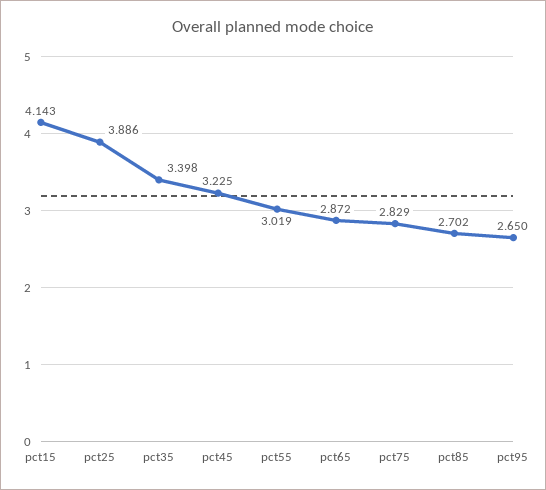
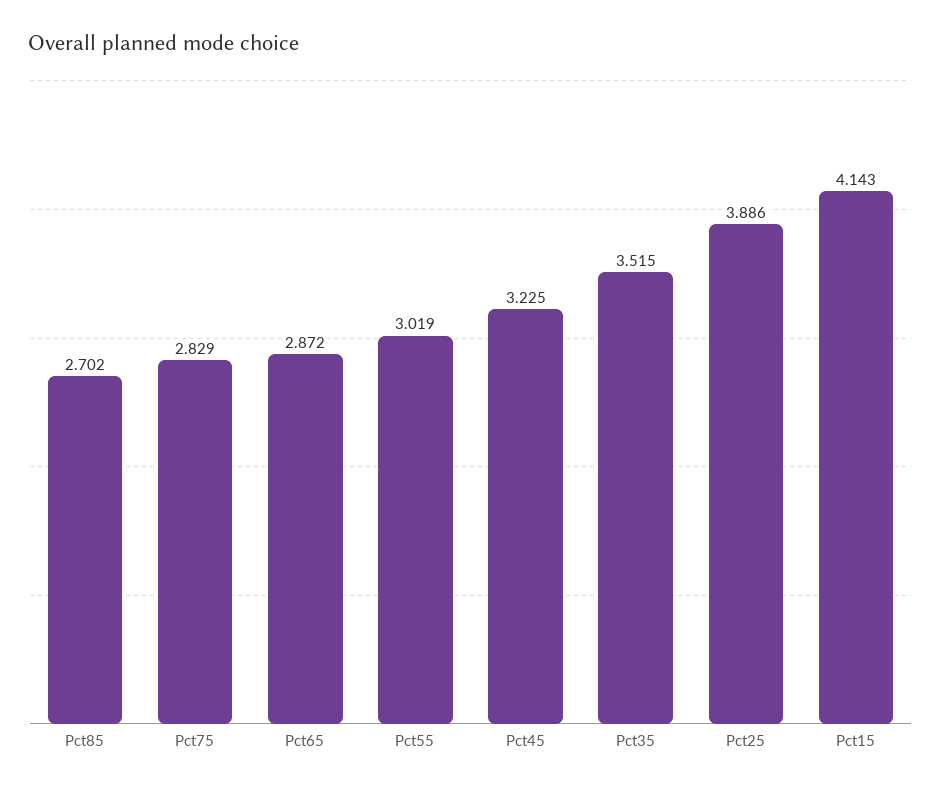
  {
    "pct15": 4.143,
    "pct25": 3.886,
-   "pct35": 3.398,
+   "pct35": 3.515,
    "pct45": 3.225,
    "pct55": 3.019,
    "pct65": 2.872,
    "pct75": 2.829,
-   "pct85": 2.702,
+   "pct85": 2.702
-   "pct95": 2.65
  }

